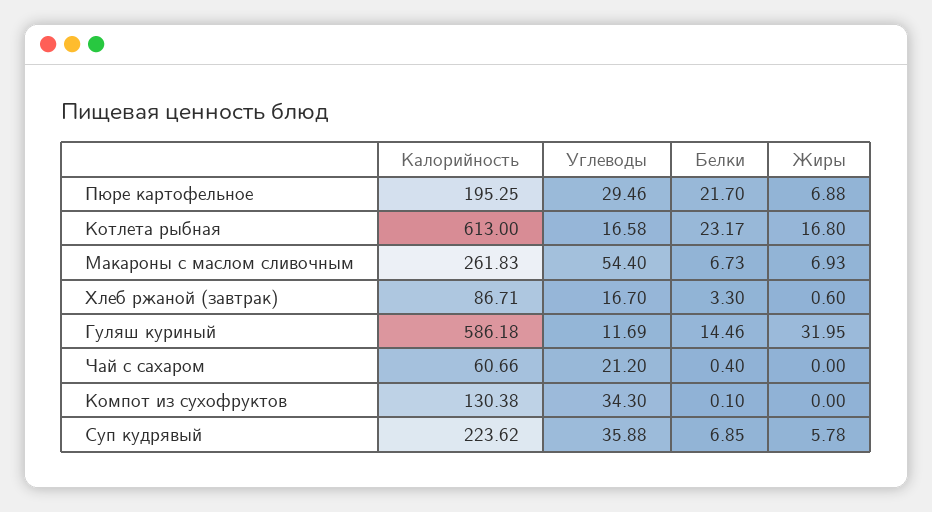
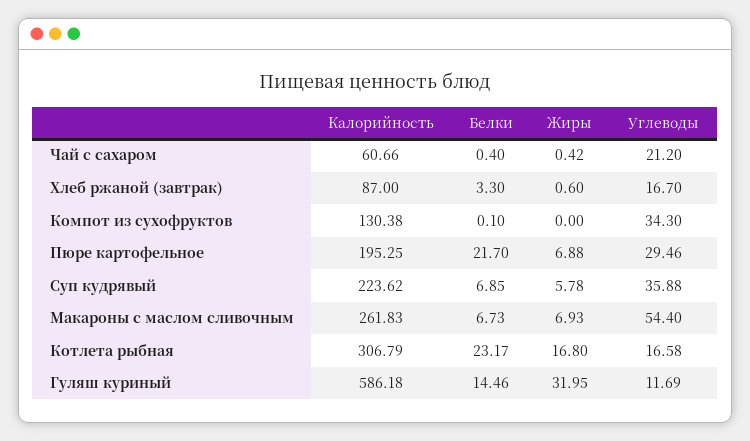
  {
    "Калорийность": {
      "Пюре картофельное": 195.25,
-     "Котлета рыбная": 613,
+     "Котлета рыбная": 306.79,
      "Макароны с маслом сливочным": 261.83,
-     "Хлеб ржаной (завтрак)": 86.71,
+     "Хлеб ржаной (завтрак)": 87,
      "Гуляш куриный": 586.18,
      "Чай с сахаром": 60.66,
      "Компот из сухофруктов": 130.38,
      "Суп кудрявый": 223.62
    },
    "Углеводы": {
      "Пюре картофельное": 29.46,
      "Котлета рыбная": 16.58,
      "Макароны с маслом сливочным": 54.4,
      "Хлеб ржаной (завтрак)": 16.7,
      "Гуляш куриный": 11.69,
      "Чай с сахаром": 21.2,
      "Компот из сухофруктов": 34.3,
      "Суп кудрявый": 35.88
    },
    "Белки": {
      "Пюре картофельное": 21.7,
      "Котлета рыбная": 23.17,
      "Макароны с маслом сливочным": 6.73,
      "Хлеб ржаной (завтрак)": 3.3,
      "Гуляш куриный": 14.46,
      "Чай с сахаром": 0.4,
      "Компот из сухофруктов": 0.1,
      "Суп кудрявый": 6.85
    },
    "Жиры": {
      "Пюре картофельное": 6.88,
      "Котлета рыбная": 16.8,
      "Макароны с маслом сливочным": 6.93,
      "Хлеб ржаной (завтрак)": 0.6,
      "Гуляш куриный": 31.95,
-     "Чай с сахаром": 0,
+     "Чай с сахаром": 0.42,
      "Компот из сухофруктов": 0,
      "Суп кудрявый": 5.78
    }
  }

